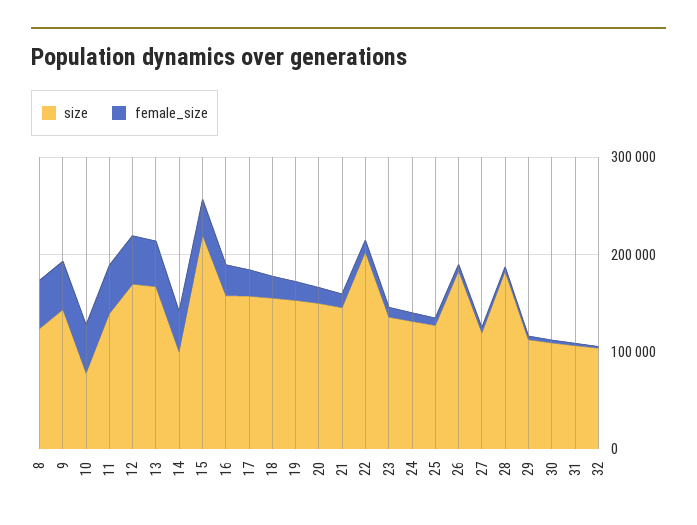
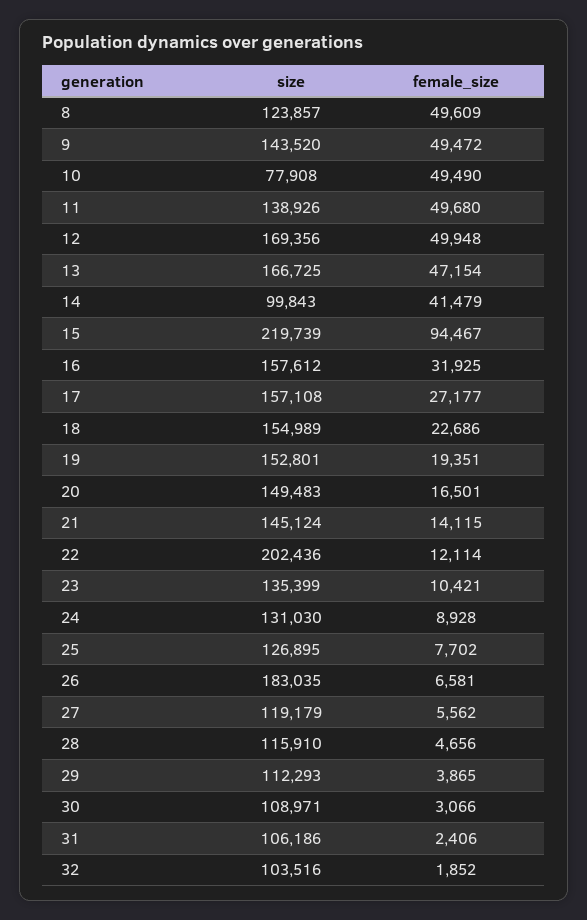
  {
    "size": {
      "8": 123857,
      "9": 143520,
      "10": 77908,
      "11": 138926,
      "12": 169356,
      "13": 166725,
      "14": 99843,
      "15": 219739,
      "16": 157612,
      "17": 157108,
      "18": 154989,
      "19": 152801,
      "20": 149483,
      "21": 145124,
      "22": 202436,
      "23": 135399,
      "24": 131030,
      "25": 126895,
      "26": 183035,
      "27": 119179,
-     "28": 180000,
+     "28": 115910,
      "29": 112293,
      "30": 108971,
      "31": 106186,
      "32": 103516
    },
    "female_size": {
      "8": 49609,
      "9": 49472,
      "10": 49490,
      "11": 49680,
      "12": 49948,
      "13": 47154,
      "14": 41479,
-     "15": 40000,
+     "15": 94467,
      "16": 31925,
      "17": 27177,
      "18": 22686,
      "19": 19351,
      "20": 16501,
      "21": 14115,
      "22": 12114,
      "23": 10421,
      "24": 8928,
      "25": 7702,
      "26": 6581,
      "27": 5562,
      "28": 4656,
      "29": 3865,
      "30": 3066,
      "31": 2406,
      "32": 1852
    }
  }

